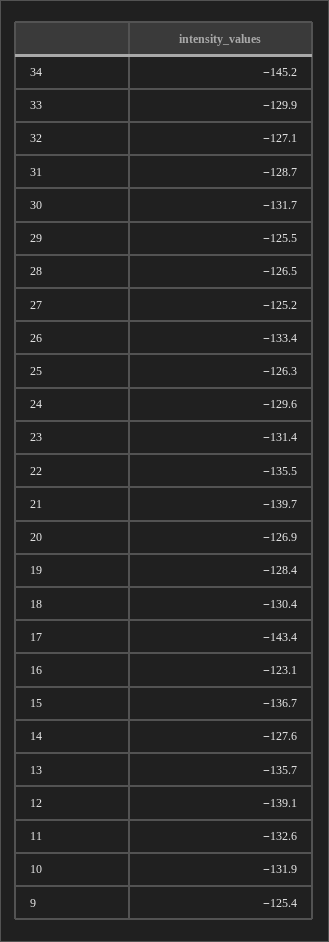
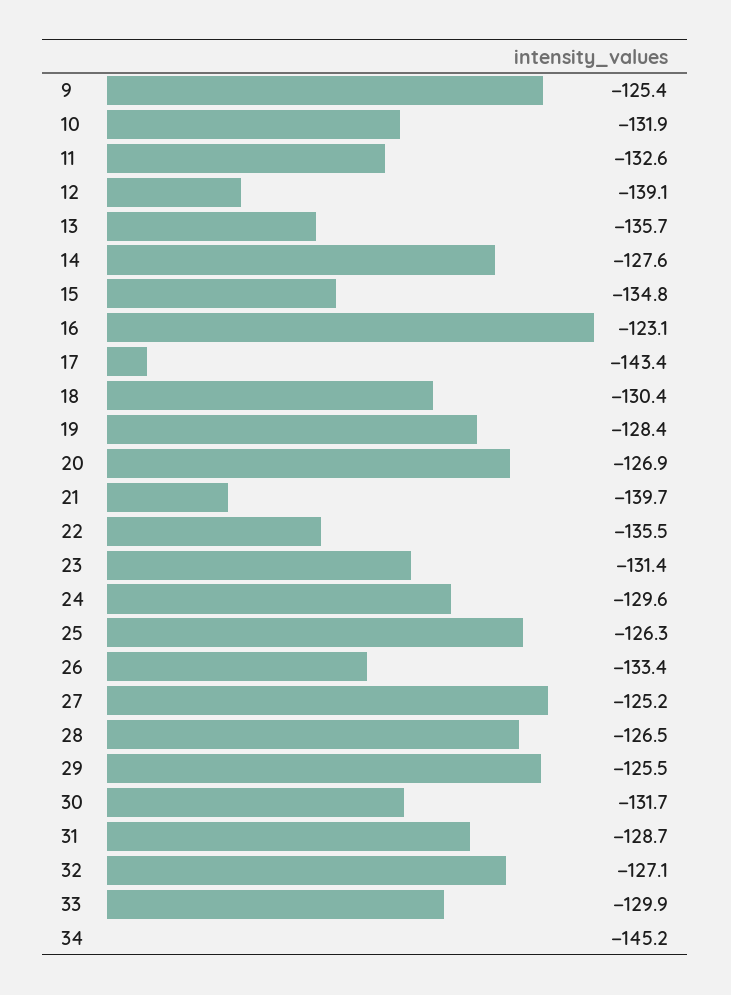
  {
    "34": -145.2,
    "33": -129.9,
    "32": -127.1,
    "31": -128.7,
    "30": -131.7,
    "29": -125.5,
    "28": -126.5,
    "27": -125.2,
    "26": -133.4,
    "25": -126.3,
    "24": -129.6,
    "23": -131.4,
    "22": -135.5,
    "21": -139.7,
    "20": -126.9,
    "19": -128.4,
    "18": -130.4,
    "17": -143.4,
    "16": -123.1,
-   "15": -136.7,
+   "15": -134.8,
    "14": -127.6,
    "13": -135.7,
    "12": -139.1,
    "11": -132.6,
    "10": -131.9,
    "9": -125.4
  }

